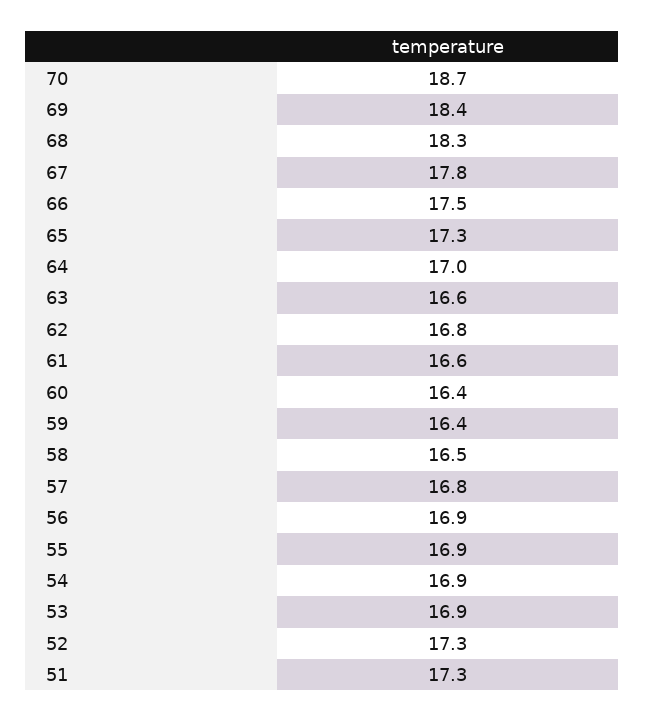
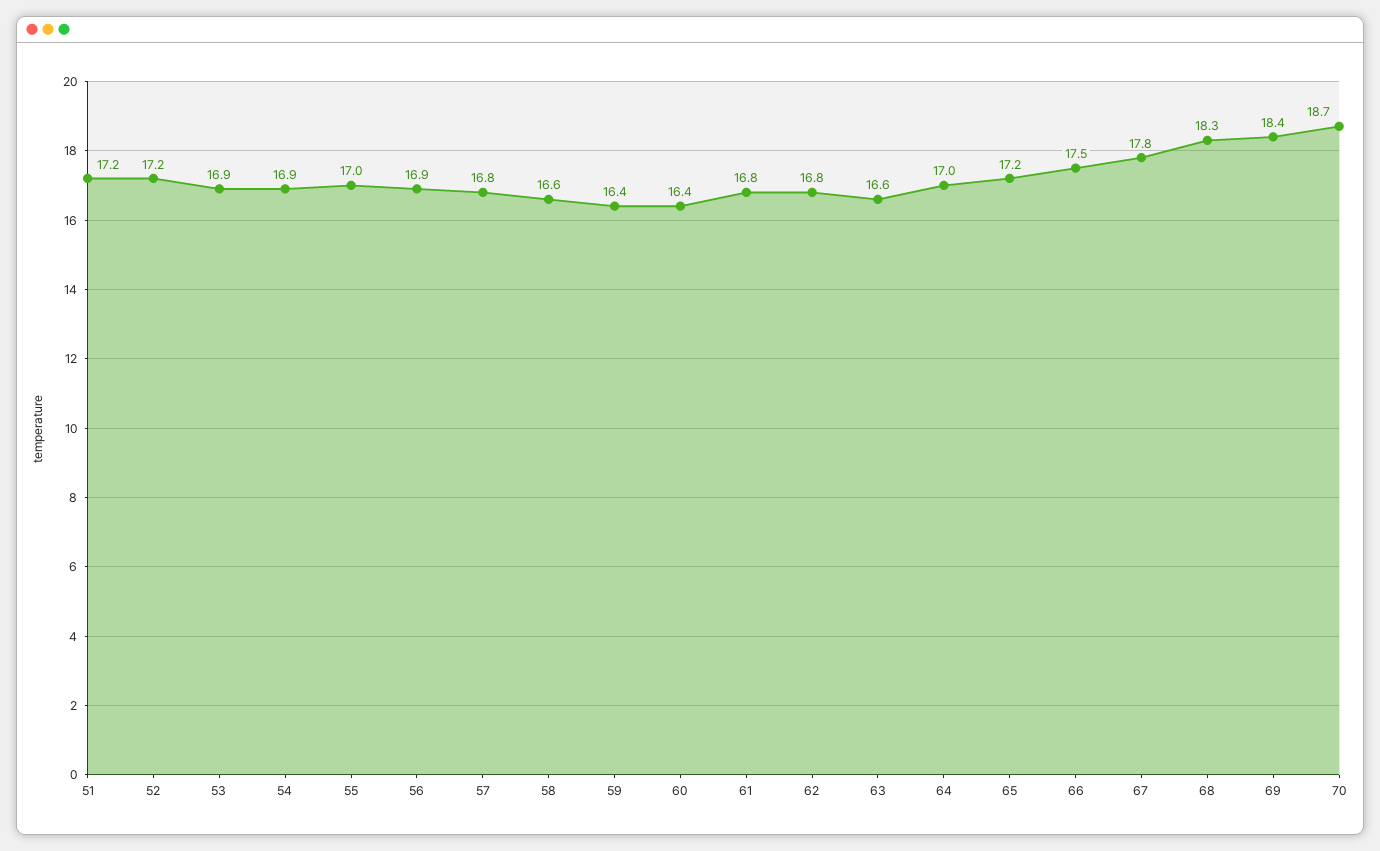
  {
    "70": 18.7,
    "69": 18.4,
    "68": 18.3,
    "67": 17.8,
    "66": 17.5,
-   "65": 17.3,
+   "65": 17.2,
    "64": 17,
    "63": 16.6,
    "62": 16.8,
-   "61": 16.6,
+   "61": 16.8,
    "60": 16.4,
    "59": 16.4,
-   "58": 16.5,
+   "58": 16.6,
    "57": 16.8,
    "56": 16.9,
-   "55": 16.9,
+   "55": 17,
    "54": 16.9,
    "53": 16.9,
-   "52": 17.3,
+   "52": 17.2,
-   "51": 17.3
+   "51": 17.2
  }

